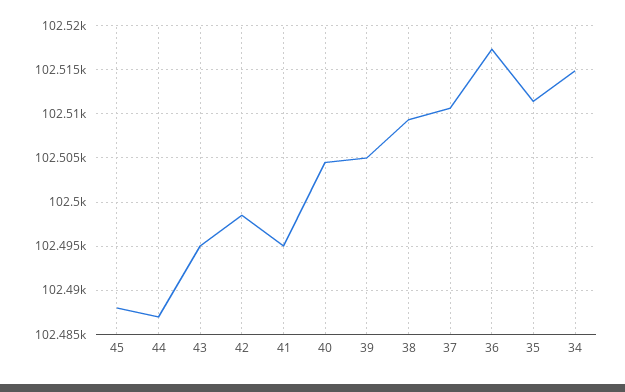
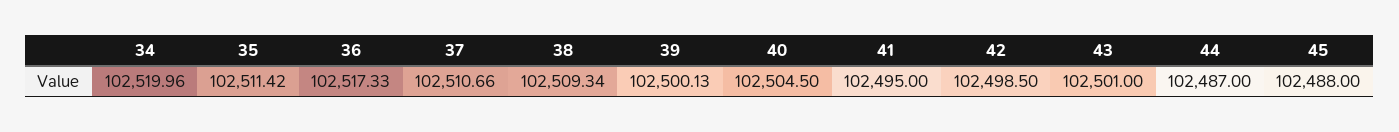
  {
    "45": 102488,
    "44": 102487,
-   "43": 102495,
+   "43": 102501,
    "42": 102498.5,
    "41": 102495,
    "40": 102504.5,
-   "39": 102505,
+   "39": 102500.13,
    "38": 102509.34,
    "37": 102510.66,
    "36": 102517.33,
    "35": 102511.42,
-   "34": 102515
+   "34": 102519.96
  }

